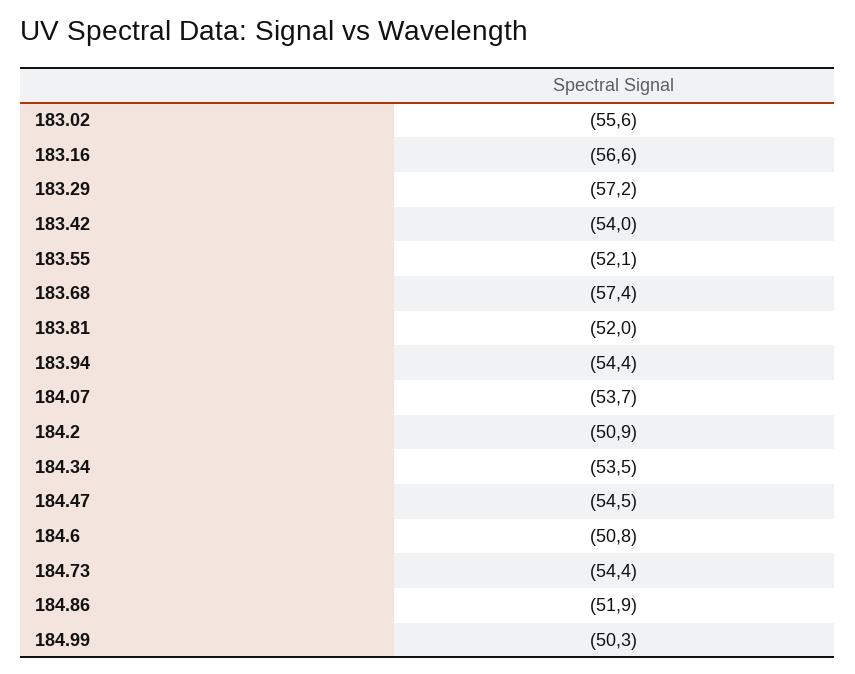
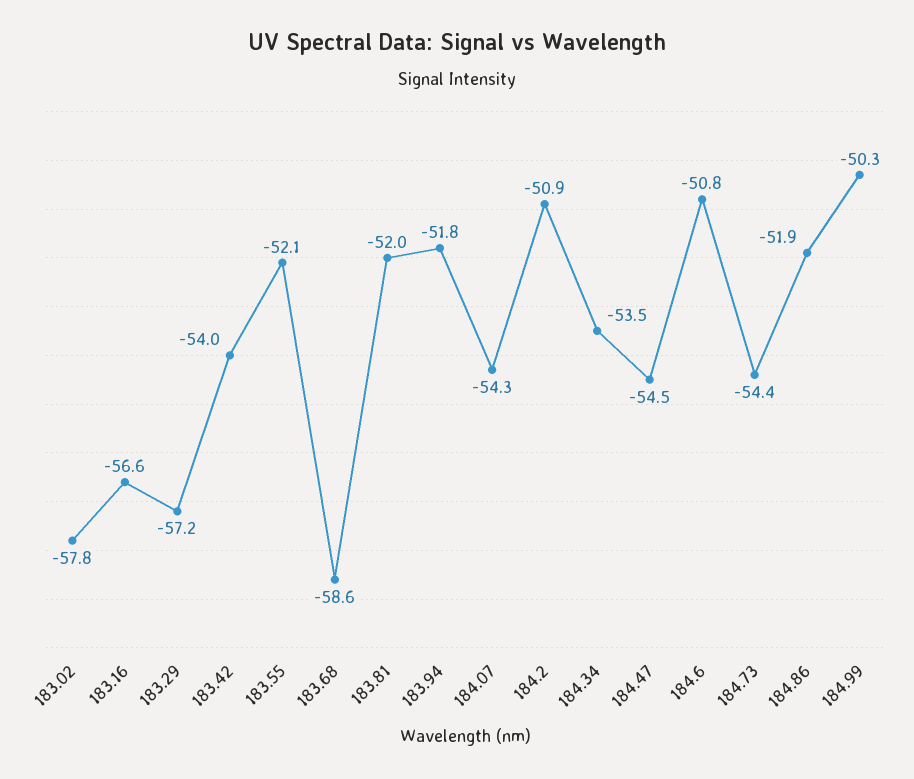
  {
-   "183.02": -55.6,
+   "183.02": -57.8,
    "183.16": -56.6,
    "183.29": -57.2,
    "183.42": -54,
    "183.55": -52.1,
-   "183.68": -57.4,
+   "183.68": -58.6,
    "183.81": -52,
-   "183.94": -54.4,
+   "183.94": -51.8,
-   "184.07": -53.7,
+   "184.07": -54.3,
    "184.2": -50.9,
    "184.34": -53.5,
    "184.47": -54.5,
    "184.6": -50.8,
    "184.73": -54.4,
    "184.86": -51.9,
    "184.99": -50.3
  }

